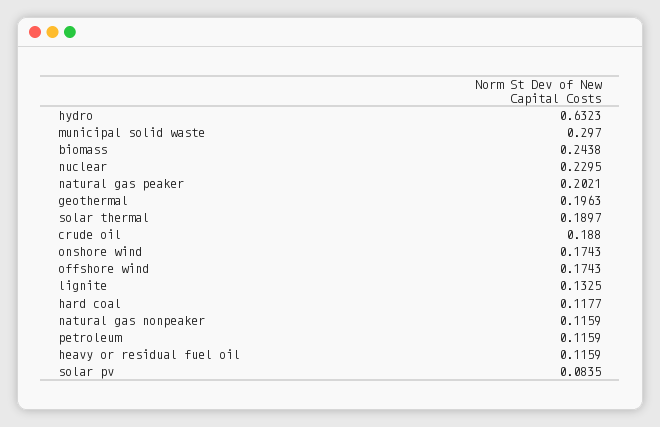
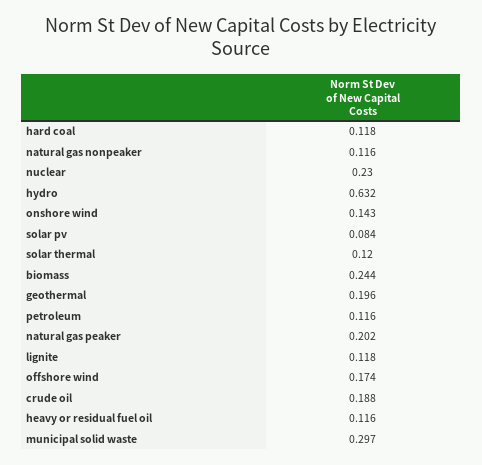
  {
    "hydro": 0.6323,
    "municipal solid waste": 0.297,
    "biomass": 0.2438,
    "nuclear": 0.2295,
    "natural gas peaker": 0.2021,
    "geothermal": 0.1963,
-   "solar thermal": 0.1897,
+   "solar thermal": 0.12,
    "crude oil": 0.188,
-   "onshore wind": 0.1743,
+   "onshore wind": 0.143,
    "offshore wind": 0.1743,
-   "lignite": 0.1325,
+   "lignite": 0.118,
    "hard coal": 0.1177,
    "natural gas nonpeaker": 0.1159,
    "petroleum": 0.1159,
    "heavy or residual fuel oil": 0.1159,
    "solar pv": 0.0835
  }

